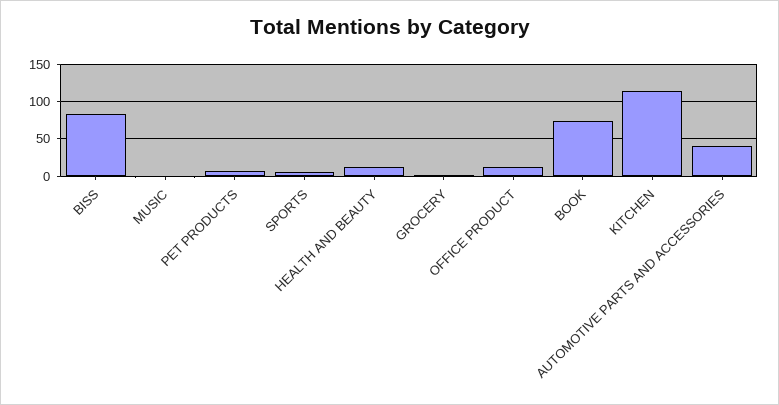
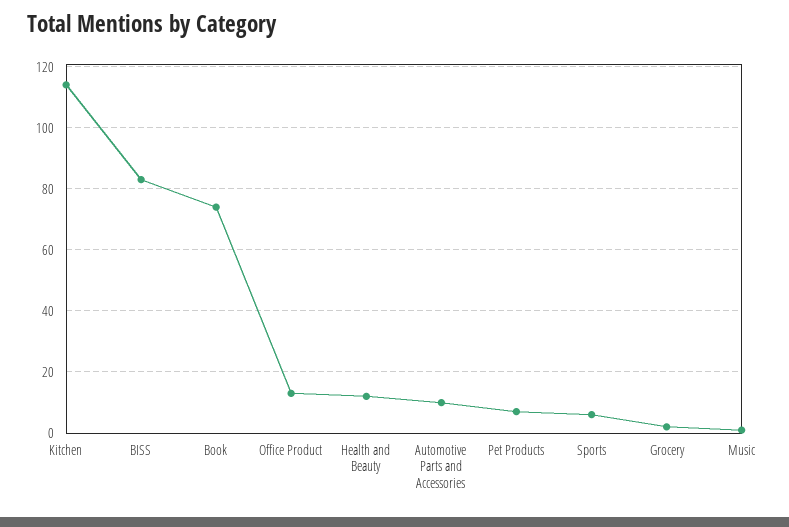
  {
    "BISS": 85,
    "MUSIC": 0,
    "PET PRODUCTS": 5,
    "SPORTS": 5,
    "HEALTH AND BEAUTY": 10,
    "GROCERY": 0,
    "OFFICE PRODUCT": 15,
    "BOOK": 75,
    "KITCHEN": 115,
-   "AUTOMOTIVE PARTS AND ACCESSORIES": 40
+   "AUTOMOTIVE PARTS AND ACCESSORIES": 10
  }

